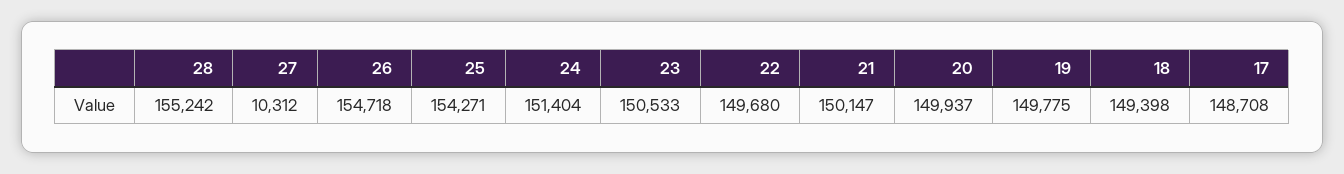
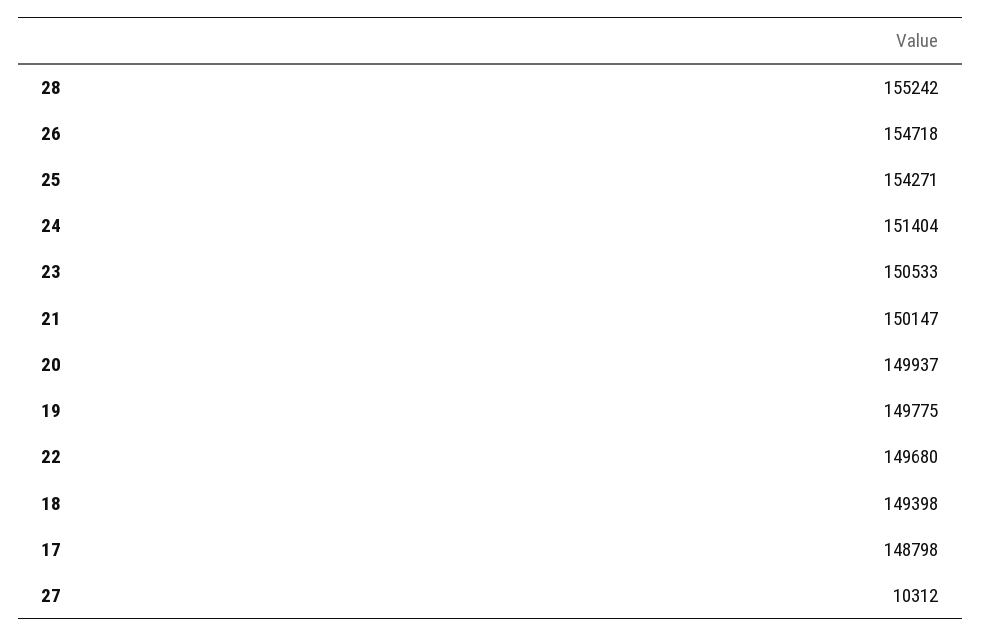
  {
    "28": 155242,
    "27": 10312,
    "26": 154718,
    "25": 154271,
    "24": 151404,
    "23": 150533,
    "22": 149680,
    "21": 150147,
    "20": 149937,
    "19": 149775,
    "18": 149398,
-   "17": 148708
+   "17": 148798
  }

